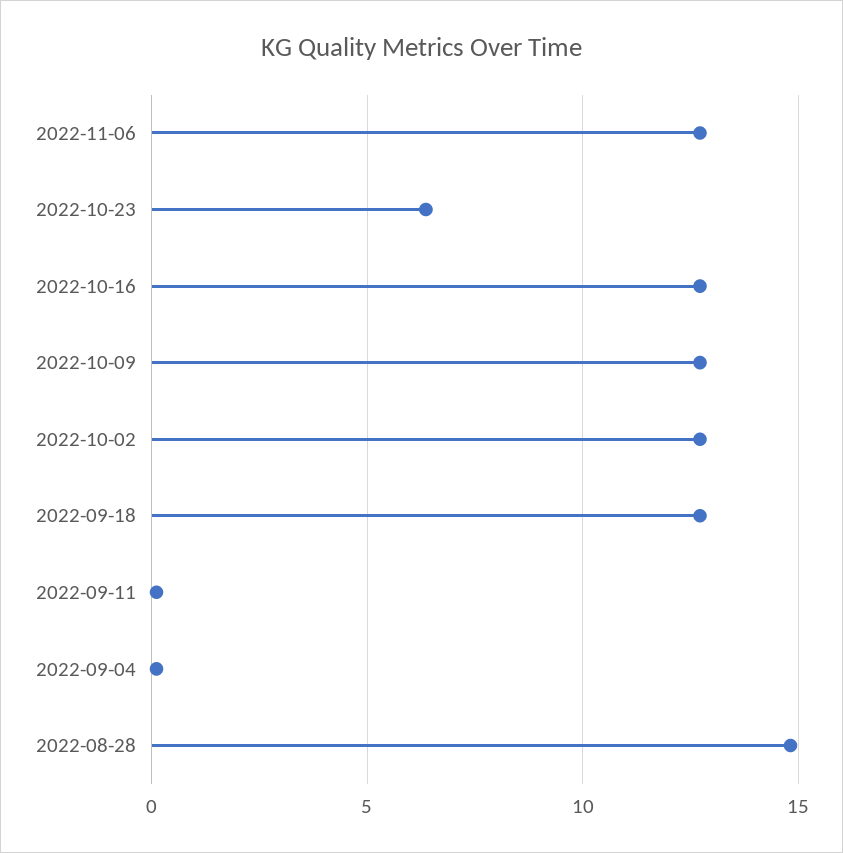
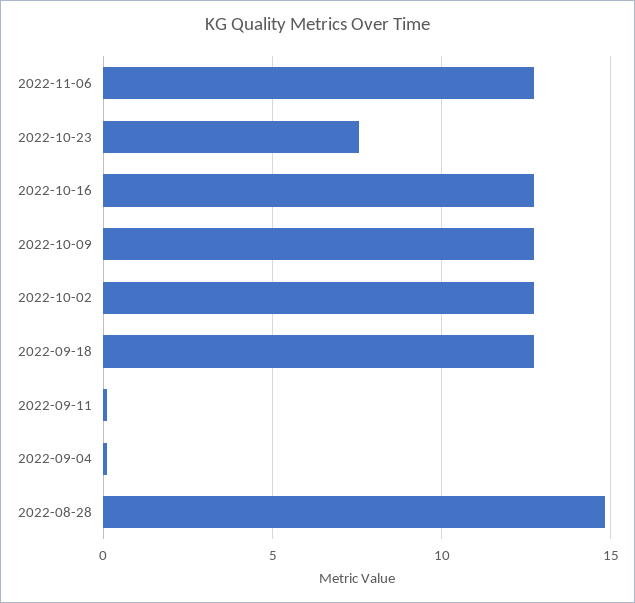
  {
    "2022-11-06": 12.5,
-   "2022-10-23": 6.5,
+   "2022-10-23": 7.5,
    "2022-10-16": 12.5,
    "2022-10-09": 12.5,
    "2022-10-02": 12.5,
    "2022-09-18": 12.5,
    "2022-09-11": 0,
    "2022-09-04": 0,
    "2022-08-28": 15
  }

